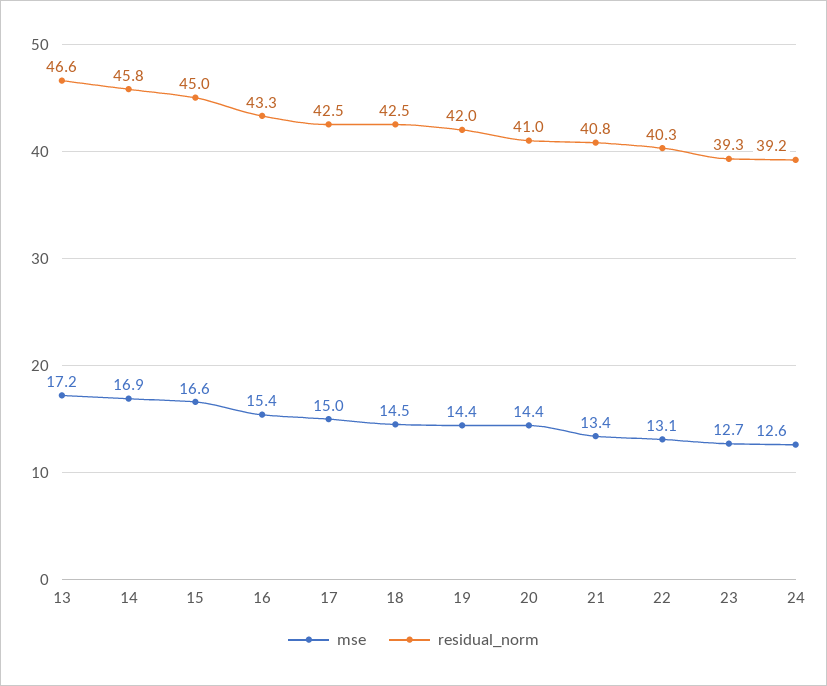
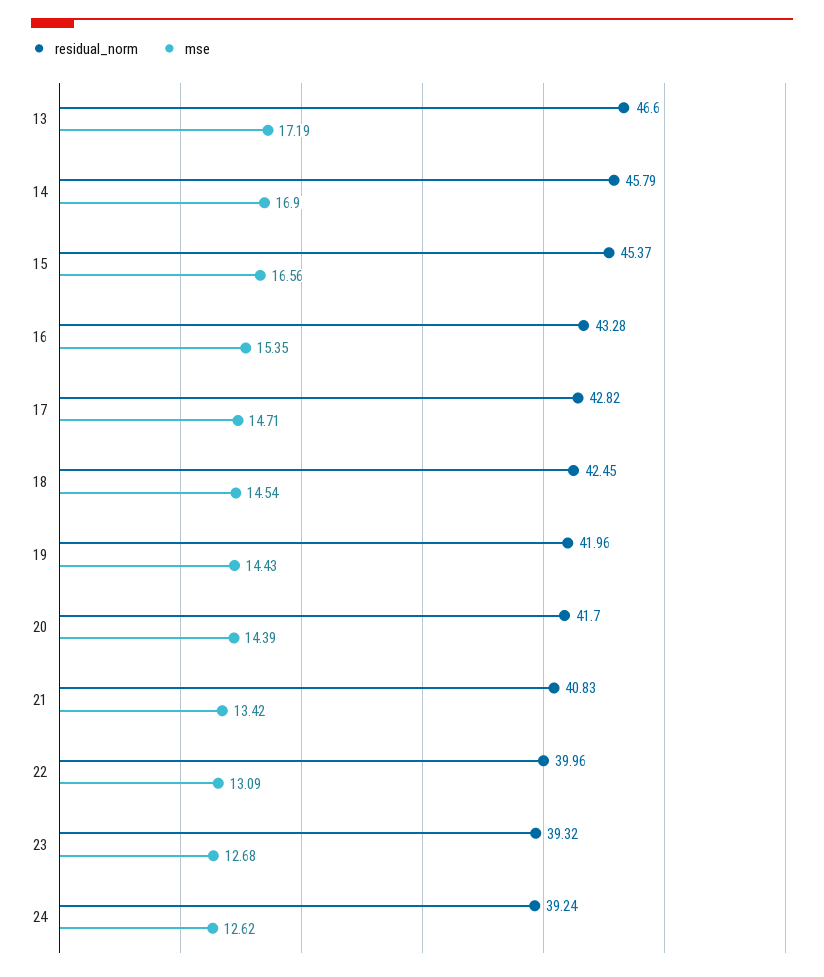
  {
    "mse": {
      "13": 17.19,
      "14": 16.9,
      "15": 16.56,
      "16": 15.35,
-     "17": 15,
+     "17": 14.71,
      "18": 14.54,
      "19": 14.43,
      "20": 14.39,
      "21": 13.42,
      "22": 13.09,
      "23": 12.68,
      "24": 12.62
    },
    "residual_norm": {
      "13": 46.6,
      "14": 45.79,
-     "15": 45,
+     "15": 45.37,
      "16": 43.28,
-     "17": 42.5,
+     "17": 42.82,
      "18": 42.45,
      "19": 41.96,
-     "20": 41,
+     "20": 41.7,
      "21": 40.83,
-     "22": 40.3,
+     "22": 39.96,
      "23": 39.32,
      "24": 39.24
    }
  }

